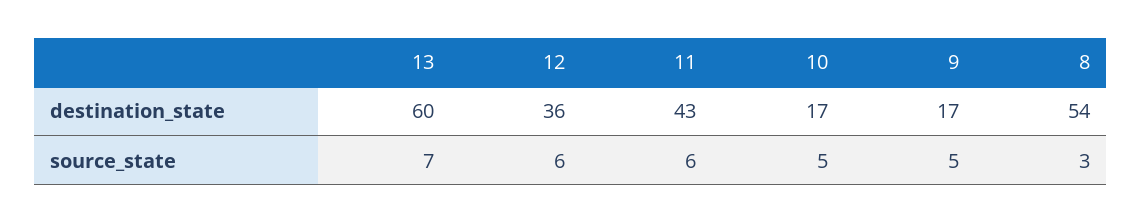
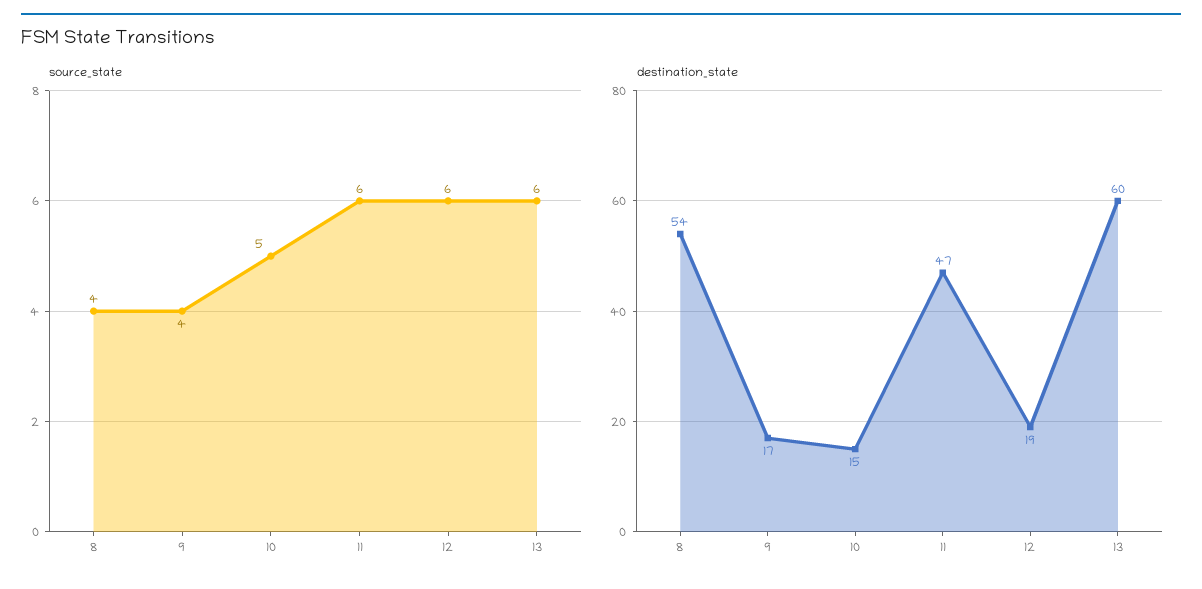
  {
    "destination_state": {
      "13": 60,
-     "12": 36,
+     "12": 19,
-     "11": 43,
+     "11": 47,
-     "10": 17,
+     "10": 15,
      "9": 17,
      "8": 54
    },
    "source_state": {
-     "13": 7,
+     "13": 6,
      "12": 6,
      "11": 6,
      "10": 5,
-     "9": 5,
+     "9": 4,
-     "8": 3
+     "8": 4
    }
  }

